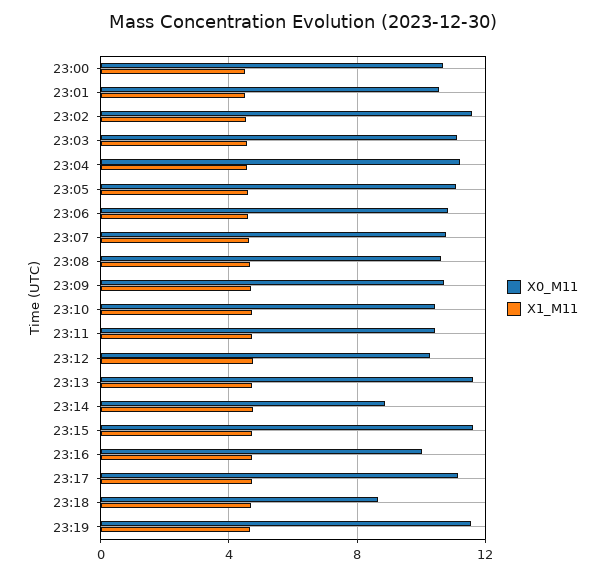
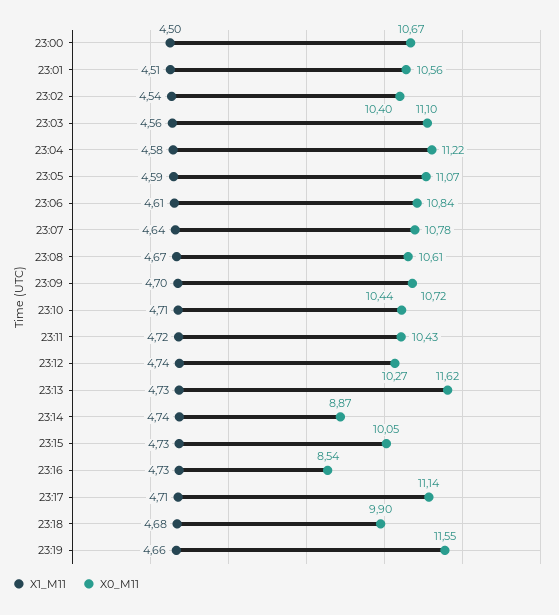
  {
    "X0_M11": {
      "23:00": 10.67,
      "23:01": 10.56,
-     "23:02": 11.5,
+     "23:02": 10.4,
      "23:03": 11.1,
      "23:04": 11.22,
      "23:05": 11.07,
      "23:06": 10.84,
      "23:07": 10.78,
      "23:08": 10.61,
      "23:09": 10.72,
      "23:10": 10.44,
      "23:11": 10.43,
      "23:12": 10.27,
      "23:13": 11.62,
      "23:14": 8.87,
-     "23:15": 11.5,
+     "23:15": 10.05,
-     "23:16": 10,
+     "23:16": 8.54,
      "23:17": 11.14,
-     "23:18": 8.5,
+     "23:18": 9.9,
      "23:19": 11.55
    },
    "X1_M11": {
      "23:00": 4.5,
      "23:01": 4.51,
      "23:02": 4.54,
      "23:03": 4.56,
      "23:04": 4.58,
      "23:05": 4.59,
      "23:06": 4.61,
      "23:07": 4.64,
      "23:08": 4.67,
      "23:09": 4.7,
      "23:10": 4.71,
      "23:11": 4.72,
      "23:12": 4.74,
      "23:13": 4.73,
      "23:14": 4.74,
      "23:15": 4.73,
      "23:16": 4.73,
      "23:17": 4.71,
      "23:18": 4.68,
      "23:19": 4.66
    }
  }

